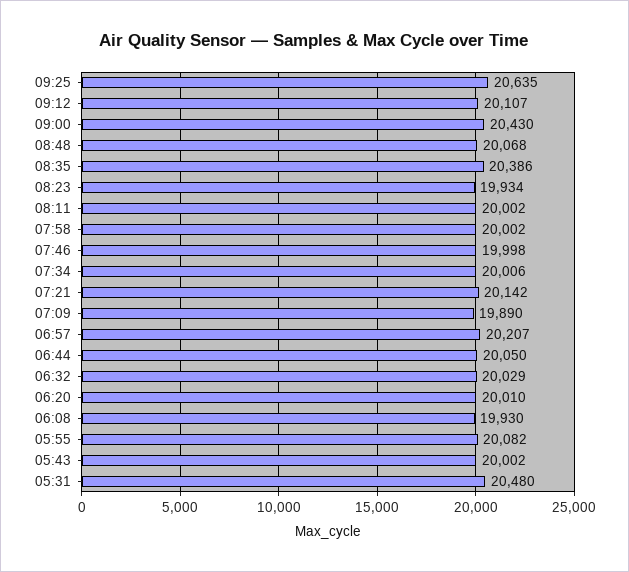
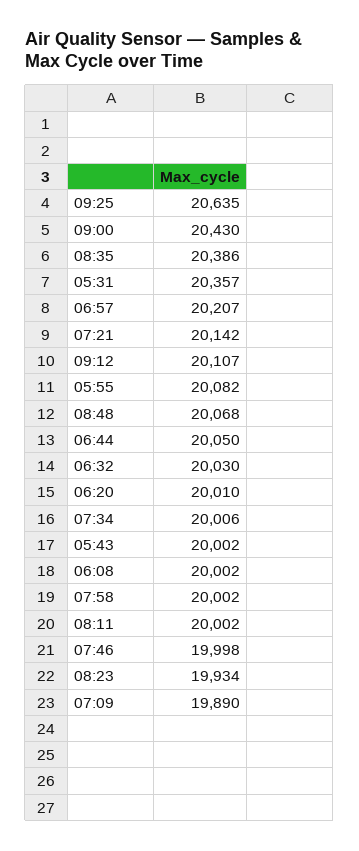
  {
    "09:25": 20635,
    "09:12": 20107,
    "09:00": 20430,
    "08:48": 20068,
    "08:35": 20386,
    "08:23": 19934,
    "08:11": 20002,
    "07:58": 20002,
    "07:46": 19998,
    "07:34": 20006,
    "07:21": 20142,
    "07:09": 19890,
    "06:57": 20207,
    "06:44": 20050,
-   "06:32": 20029,
+   "06:32": 20030,
    "06:20": 20010,
-   "06:08": 19930,
+   "06:08": 20002,
    "05:55": 20082,
    "05:43": 20002,
-   "05:31": 20480
+   "05:31": 20357
  }

